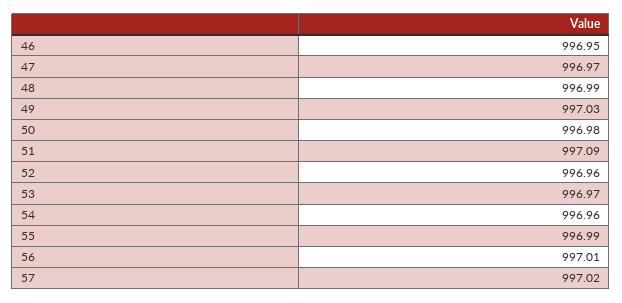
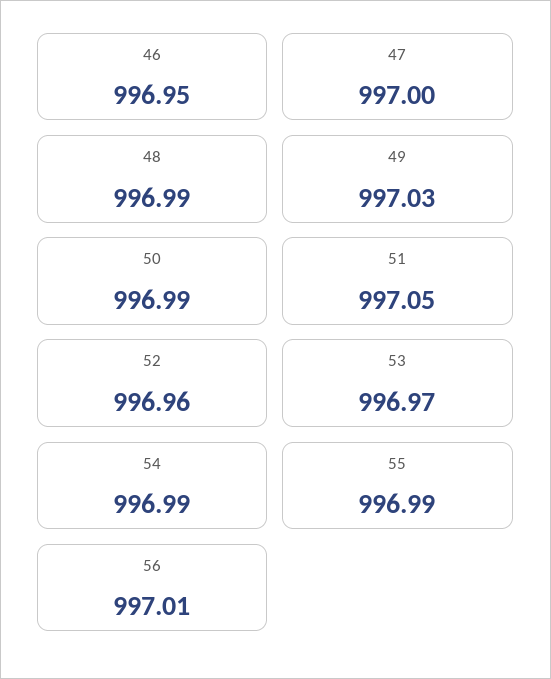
  {
    "46": 996.95,
-   "47": 996.97,
+   "47": 997,
    "48": 996.99,
    "49": 997.03,
-   "50": 996.98,
+   "50": 996.99,
-   "51": 997.09,
+   "51": 997.05,
    "52": 996.96,
    "53": 996.97,
-   "54": 996.96,
+   "54": 996.99,
    "55": 996.99,
-   "56": 997.01,
+   "56": 997.01
-   "57": 997.02
  }

